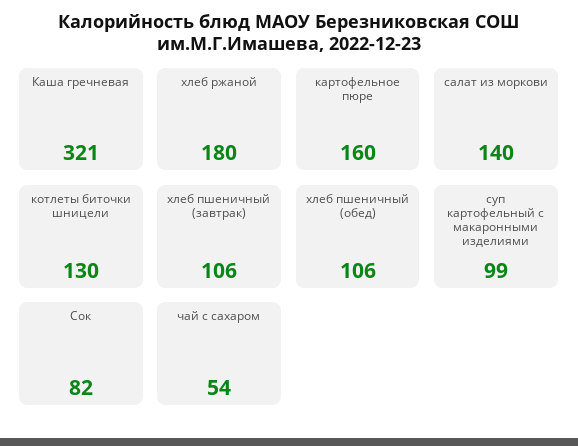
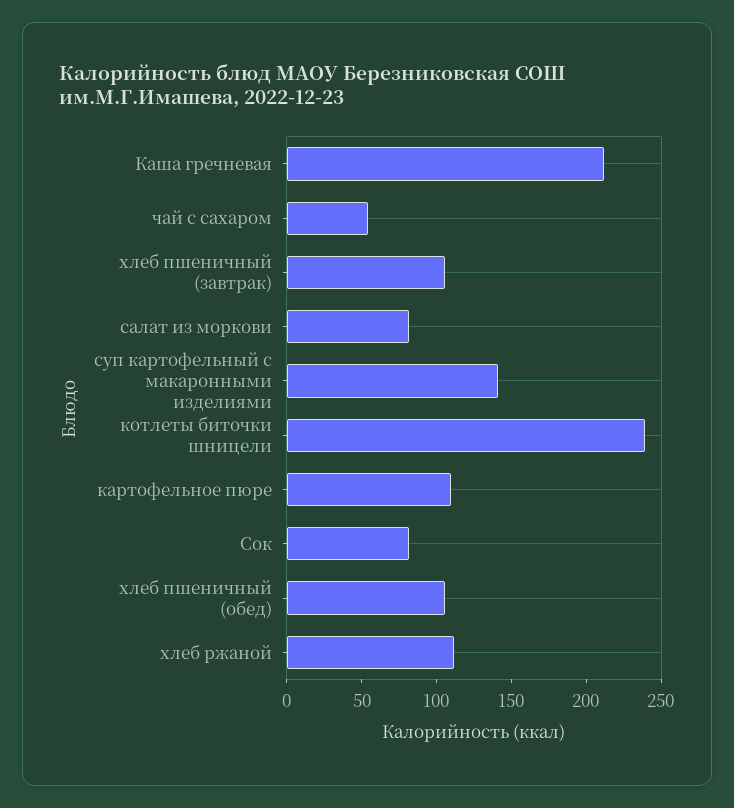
  {
-   "Каша гречневая": 321,
+   "Каша гречневая": 210,
-   "хлеб ржаной": 180,
+   "хлеб ржаной": 110,
-   "картофельное пюре": 160,
+   "картофельное пюре": 110,
-   "салат из моркови": 140,
+   "салат из моркови": 80,
-   "котлеты биточки шницели": 130,
+   "котлеты биточки шницели": 240,
    "хлеб пшеничный (завтрак)": 106,
    "хлеб пшеничный (обед)": 106,
-   "суп картофельный с макаронными изделиями": 99,
+   "суп картофельный с макаронными изделиями": 140,
    "Сок": 82,
    "чай с сахаром": 54
  }

